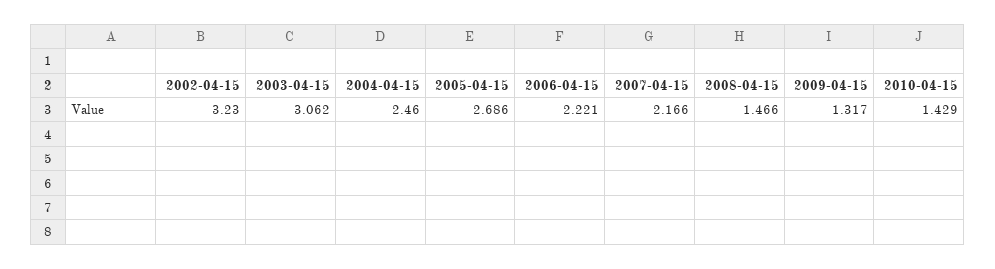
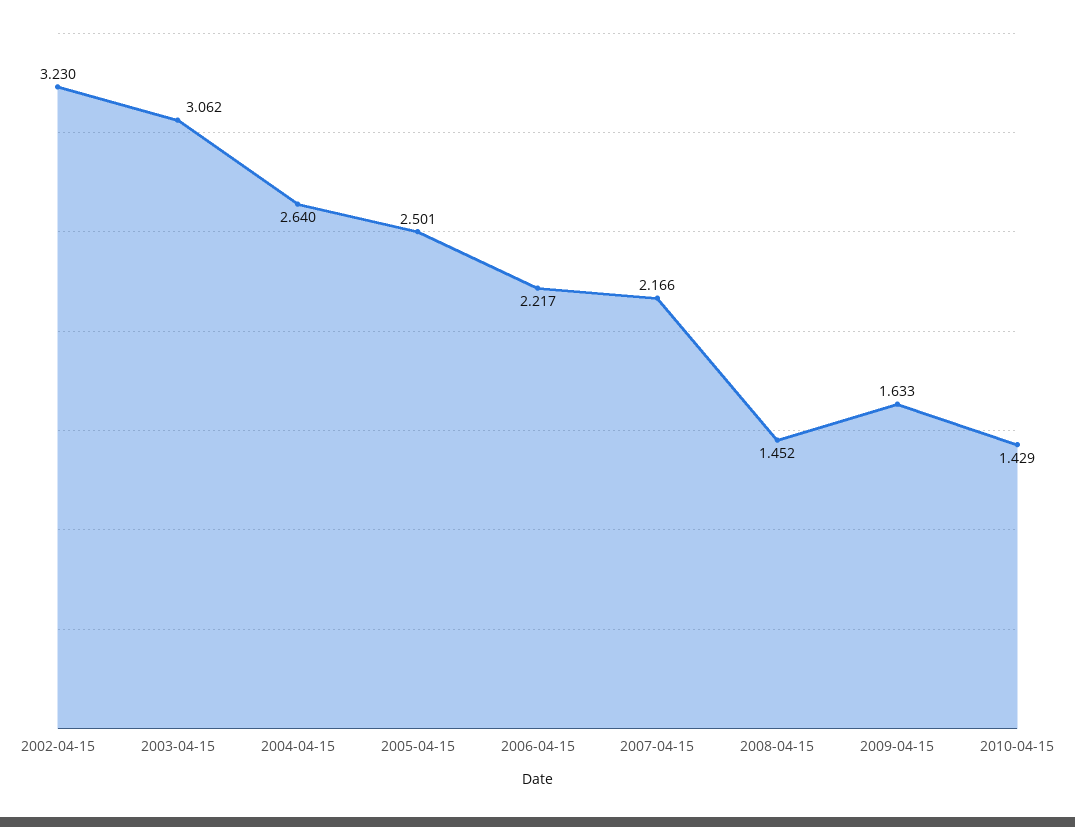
  {
    "2002-04-15": 3.23,
    "2003-04-15": 3.062,
-   "2004-04-15": 2.46,
+   "2004-04-15": 2.64,
-   "2005-04-15": 2.686,
+   "2005-04-15": 2.501,
-   "2006-04-15": 2.221,
+   "2006-04-15": 2.217,
    "2007-04-15": 2.166,
-   "2008-04-15": 1.466,
+   "2008-04-15": 1.452,
-   "2009-04-15": 1.317,
+   "2009-04-15": 1.633,
    "2010-04-15": 1.429
  }

